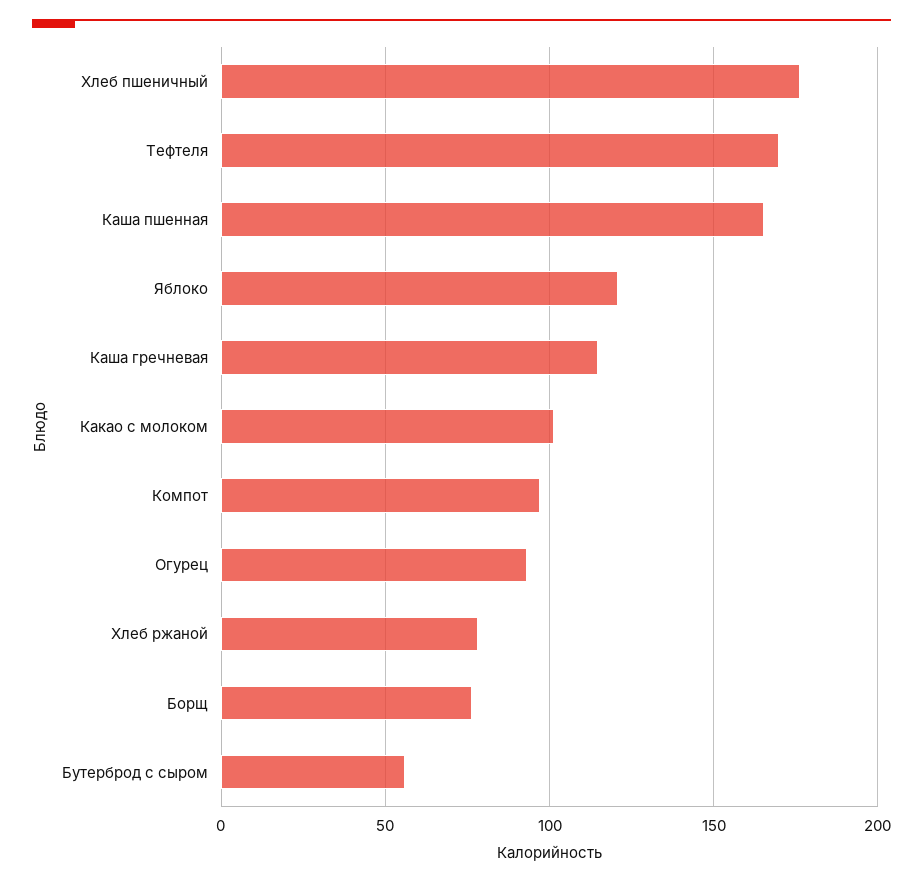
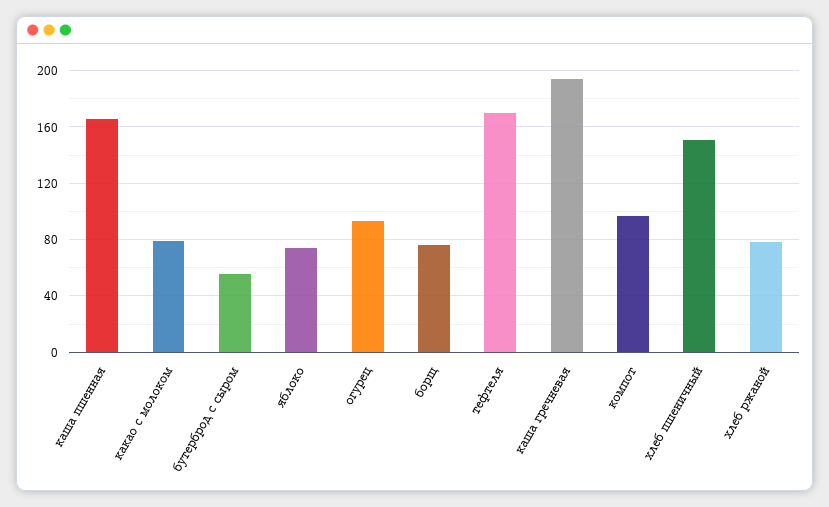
  {
-   "Хлеб пшеничный": 175,
+   "Хлеб пшеничный": 150,
    "Тефтеля": 170,
    "Каша пшенная": 165,
-   "Яблоко": 120,
+   "Яблоко": 75,
-   "Каша гречневая": 115,
+   "Каша гречневая": 195,
-   "Какао с молоком": 100,
+   "Какао с молоком": 80,
    "Компот": 95,
    "Огурец": 95,
    "Хлеб ржаной": 80,
    "Борщ": 75,
    "Бутерброд с сыром": 55
  }

